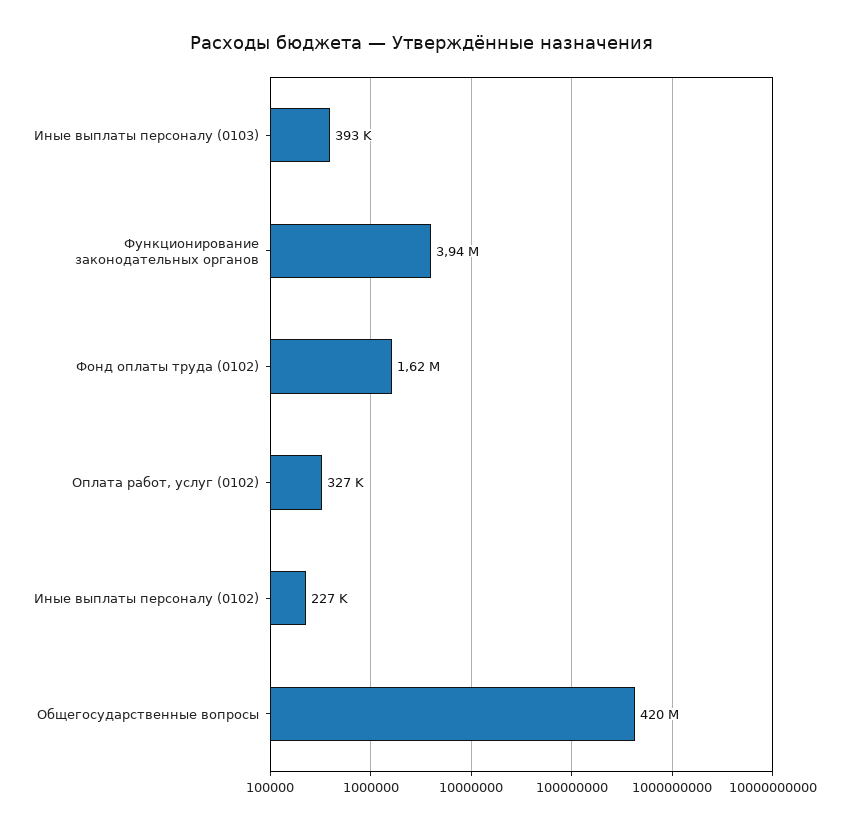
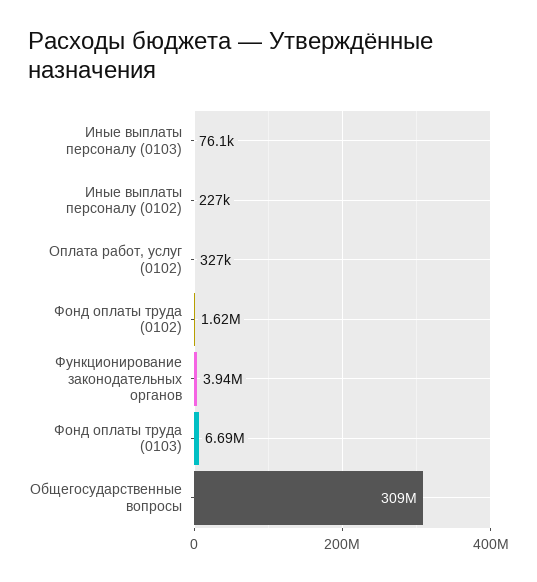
  {
-   "Иные выплаты персоналу (0103)": 393000,
+   "Иные выплаты персоналу (0103)": 76100,
    "Функционирование законодательных органов": 3940000,
    "Фонд оплаты труда (0102)": 1620000,
    "Оплата работ, услуг (0102)": 327000,
    "Иные выплаты персоналу (0102)": 227000,
-   "Общегосударственные вопросы": 420000000
+   "Общегосударственные вопросы": 309000000,
+   "Фонд оплаты труда (0103)": 6690000
  }

